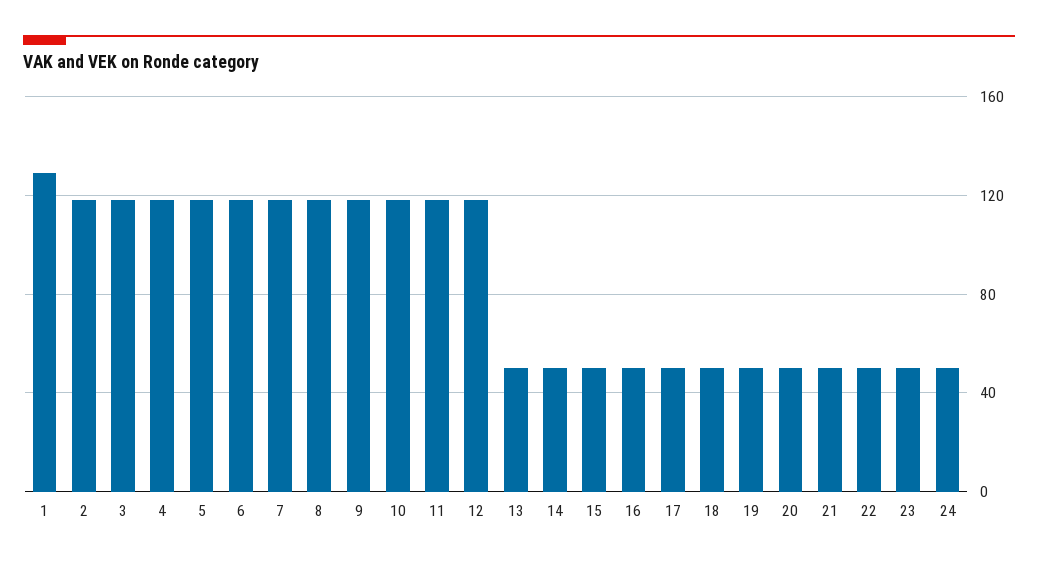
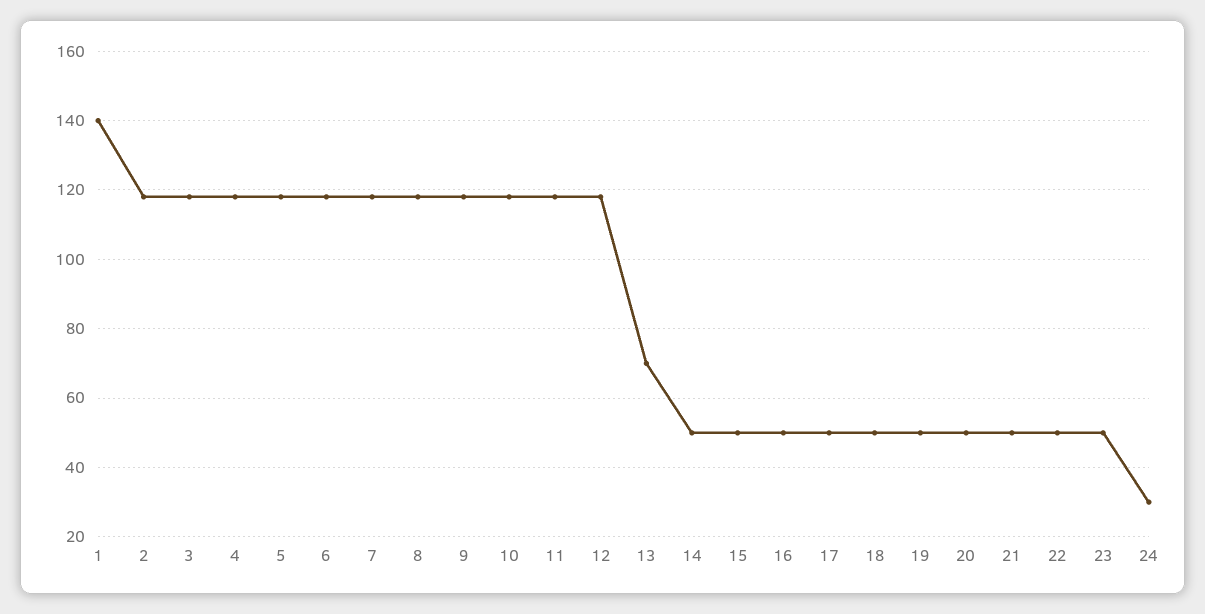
  {
-   "1": 130,
+   "1": 140,
    "2": 120,
    "3": 120,
    "4": 120,
    "5": 120,
    "6": 120,
    "7": 120,
    "8": 120,
    "9": 120,
    "10": 120,
    "11": 120,
    "12": 120,
-   "13": 50,
+   "13": 70,
    "14": 50,
    "15": 50,
    "16": 50,
    "17": 50,
    "18": 50,
    "19": 50,
    "20": 50,
    "21": 50,
    "22": 50,
    "23": 50,
-   "24": 50
+   "24": 30
  }

